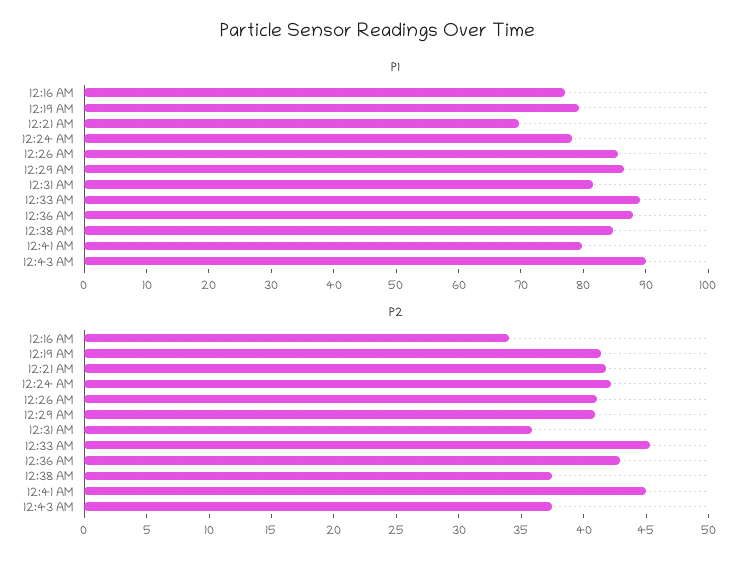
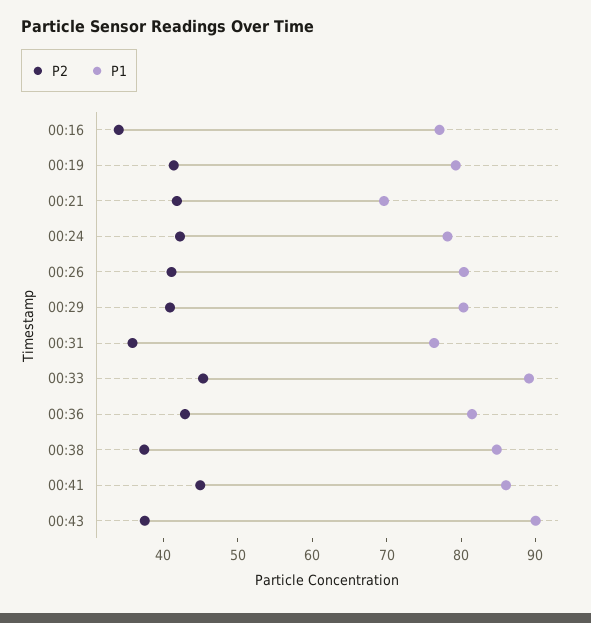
  {
    "P1": {
      "12:16 AM": 78,
      "12:19 AM": 80,
      "12:21 AM": 70,
      "12:24 AM": 78,
-     "12:26 AM": 86,
+     "12:26 AM": 80,
-     "12:29 AM": 86,
+     "12:29 AM": 80,
-     "12:31 AM": 82,
+     "12:31 AM": 76,
      "12:33 AM": 90,
-     "12:36 AM": 88,
+     "12:36 AM": 82,
      "12:38 AM": 84,
-     "12:41 AM": 80,
+     "12:41 AM": 86,
      "12:43 AM": 90
    },
    "P2": {
      "12:16 AM": 34,
      "12:19 AM": 41,
      "12:21 AM": 42,
      "12:24 AM": 42,
      "12:26 AM": 41,
      "12:29 AM": 41,
      "12:31 AM": 36,
      "12:33 AM": 45,
      "12:36 AM": 43,
      "12:38 AM": 37,
      "12:41 AM": 45,
      "12:43 AM": 37
    }
  }

